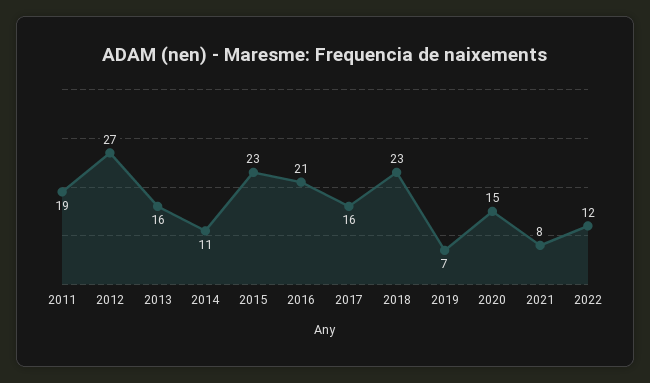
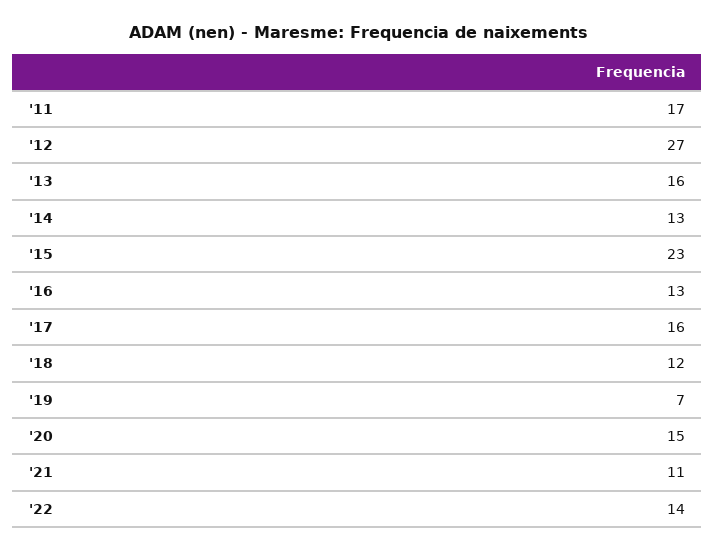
  {
-   "2011": 19,
+   "2011": 17,
    "2012": 27,
    "2013": 16,
-   "2014": 11,
+   "2014": 13,
    "2015": 23,
-   "2016": 21,
+   "2016": 13,
    "2017": 16,
-   "2018": 23,
+   "2018": 12,
    "2019": 7,
    "2020": 15,
-   "2021": 8,
+   "2021": 11,
-   "2022": 12
+   "2022": 14
  }

